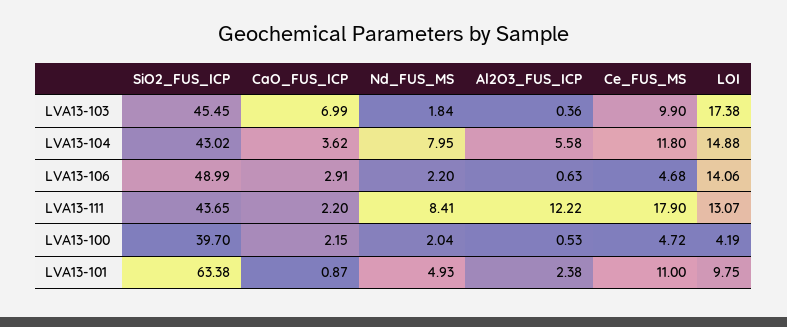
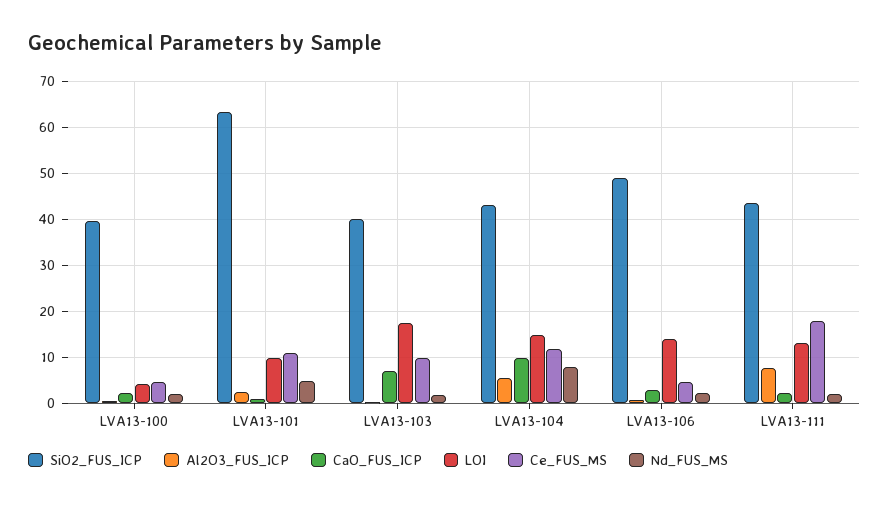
  {
    "SiO2_FUS_ICP": {
-     "LVA13-103": 45.45,
+     "LVA13-103": 40,
      "LVA13-104": 43.02,
      "LVA13-106": 48.99,
      "LVA13-111": 43.65,
      "LVA13-100": 39.7,
      "LVA13-101": 63.38
    },
    "CaO_FUS_ICP": {
      "LVA13-103": 6.99,
-     "LVA13-104": 3.62,
+     "LVA13-104": 10,
      "LVA13-106": 2.91,
      "LVA13-111": 2.2,
      "LVA13-100": 2.15,
      "LVA13-101": 0.87
    },
    "Nd_FUS_MS": {
      "LVA13-103": 1.84,
      "LVA13-104": 7.95,
      "LVA13-106": 2.2,
-     "LVA13-111": 8.41,
+     "LVA13-111": 2,
      "LVA13-100": 2.04,
      "LVA13-101": 4.93
    },
    "Al2O3_FUS_ICP": {
      "LVA13-103": 0.36,
      "LVA13-104": 5.58,
      "LVA13-106": 0.63,
-     "LVA13-111": 12.22,
+     "LVA13-111": 8,
      "LVA13-100": 0.53,
      "LVA13-101": 2.38
    },
    "Ce_FUS_MS": {
      "LVA13-103": 9.9,
      "LVA13-104": 11.8,
      "LVA13-106": 4.68,
      "LVA13-111": 17.9,
      "LVA13-100": 4.72,
      "LVA13-101": 11
    },
    "LOI": {
      "LVA13-103": 17.38,
      "LVA13-104": 14.88,
      "LVA13-106": 14.06,
      "LVA13-111": 13.07,
      "LVA13-100": 4.19,
      "LVA13-101": 9.75
    }
  }

